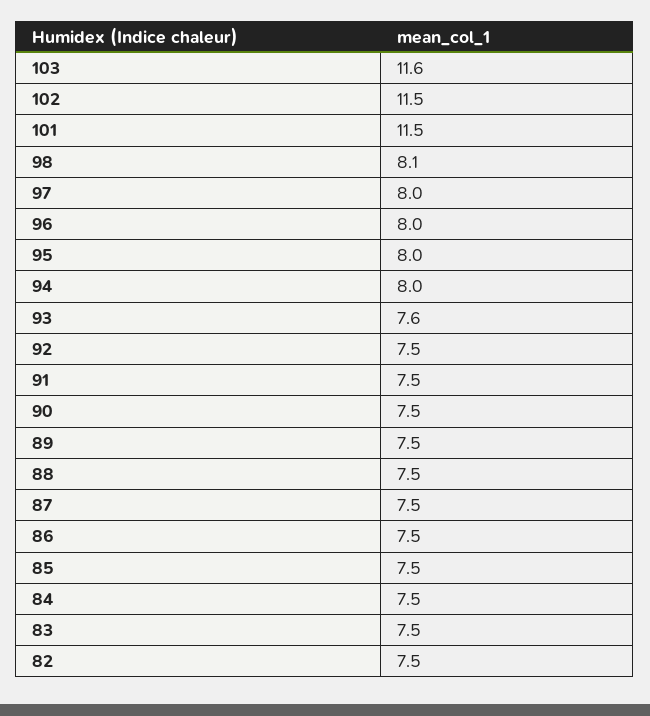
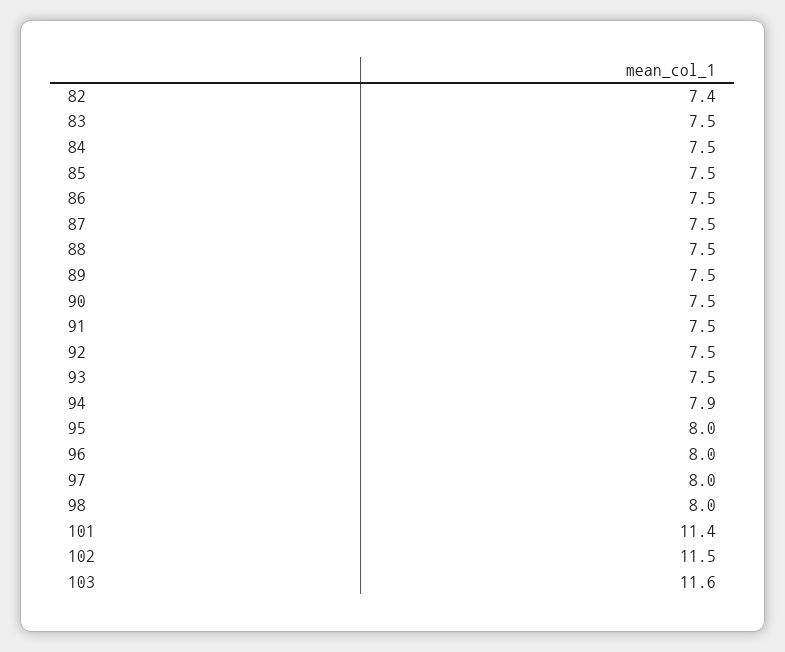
  {
    "103": 11.6,
    "102": 11.5,
-   "101": 11.5,
+   "101": 11.4,
-   "98": 8.1,
+   "98": 8,
    "97": 8,
    "96": 8,
    "95": 8,
-   "94": 8,
+   "94": 7.9,
-   "93": 7.6,
+   "93": 7.5,
    "92": 7.5,
    "91": 7.5,
    "90": 7.5,
    "89": 7.5,
    "88": 7.5,
    "87": 7.5,
    "86": 7.5,
    "85": 7.5,
    "84": 7.5,
    "83": 7.5,
-   "82": 7.5
+   "82": 7.4
  }

